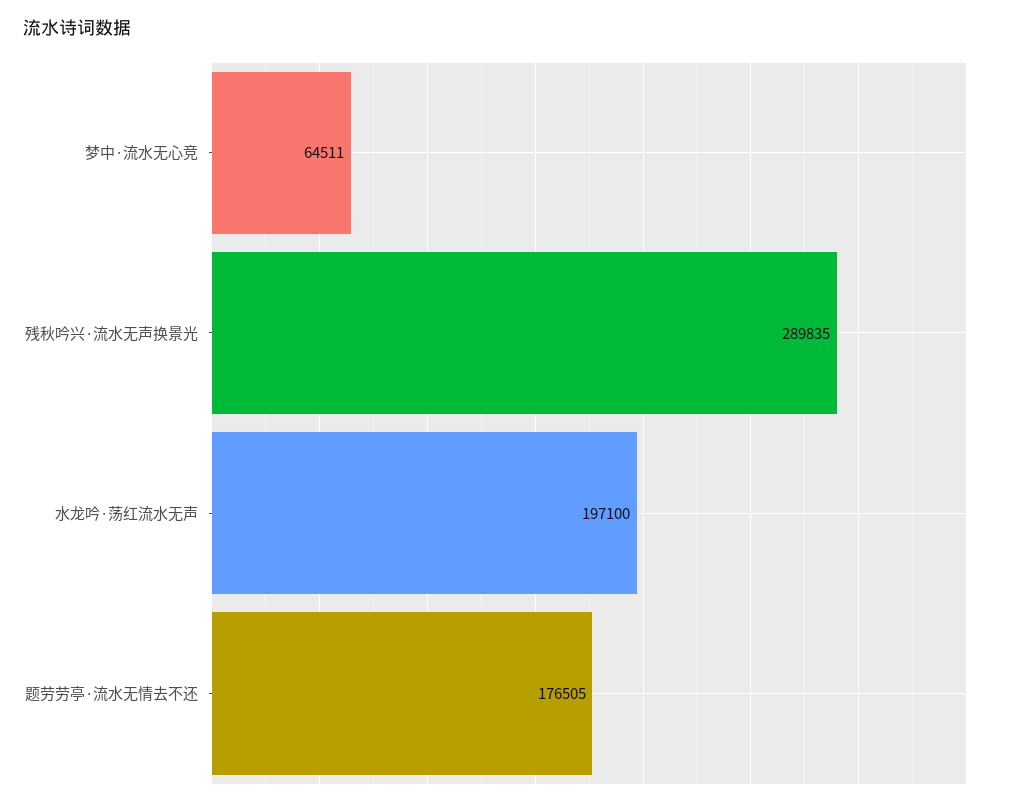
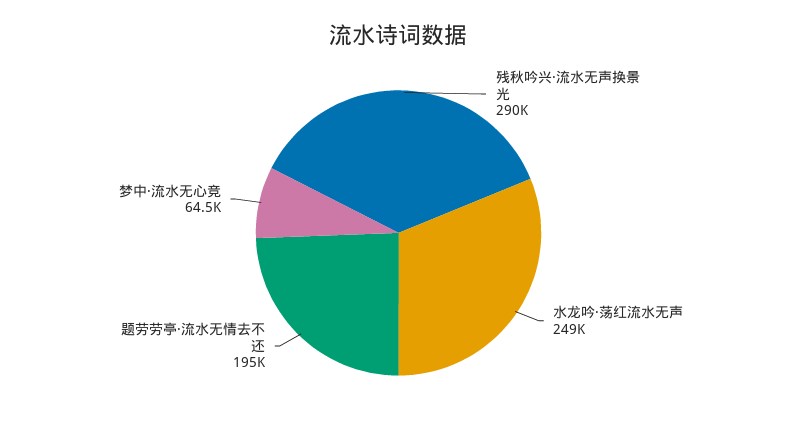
  {
    "梦中·流水无心竞": 64511,
    "残秋吟兴·流水无声换景光": 289835,
-   "水龙吟·荡红流水无声": 197100,
+   "水龙吟·荡红流水无声": 249000,
-   "题劳劳亭·流水无情去不还": 176505
+   "题劳劳亭·流水无情去不还": 195000
  }

